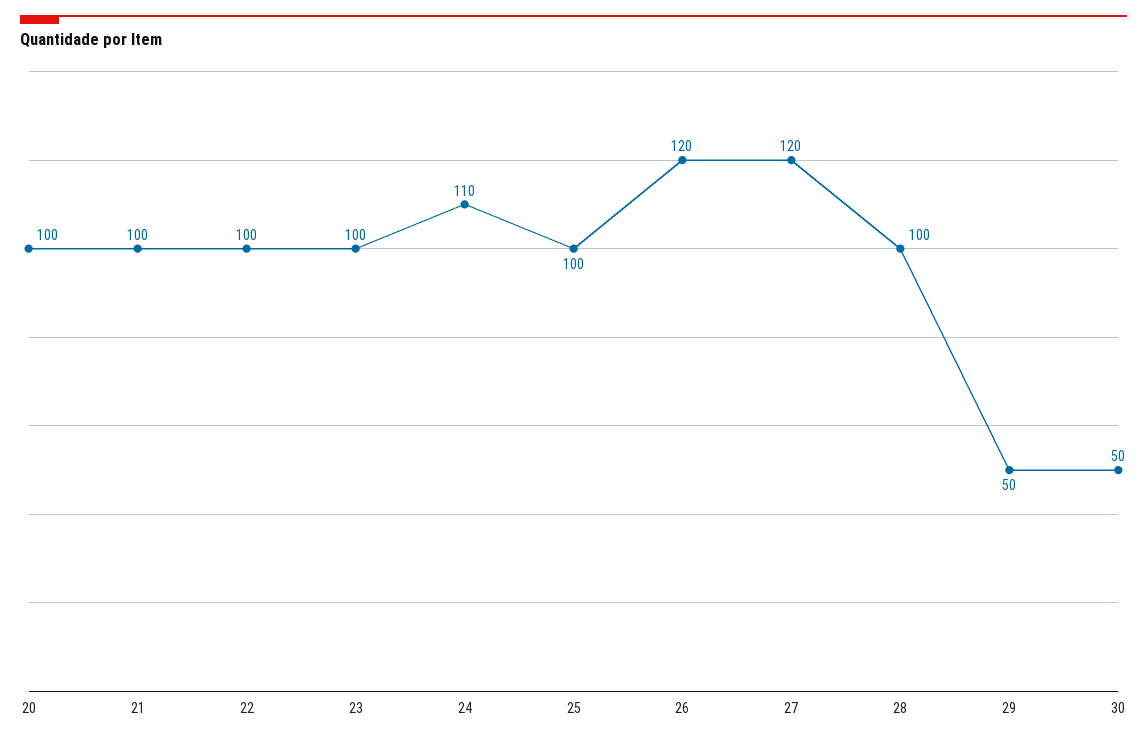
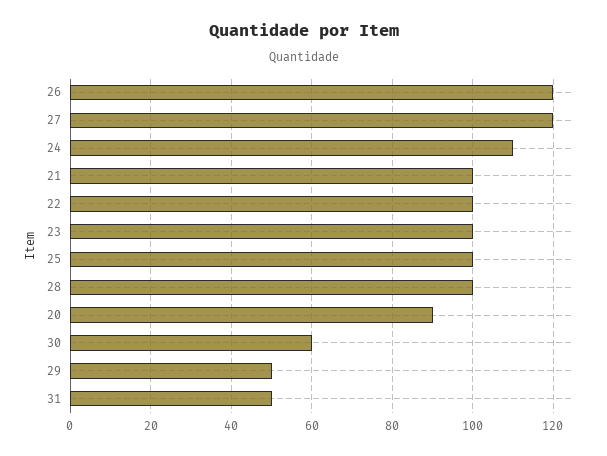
  {
-   "20": 100,
+   "20": 90,
    "21": 100,
    "22": 100,
    "23": 100,
    "24": 110,
    "25": 100,
    "26": 120,
    "27": 120,
    "28": 100,
    "29": 50,
-   "30": 50
+   "30": 60,
+   "31": 50
  }

